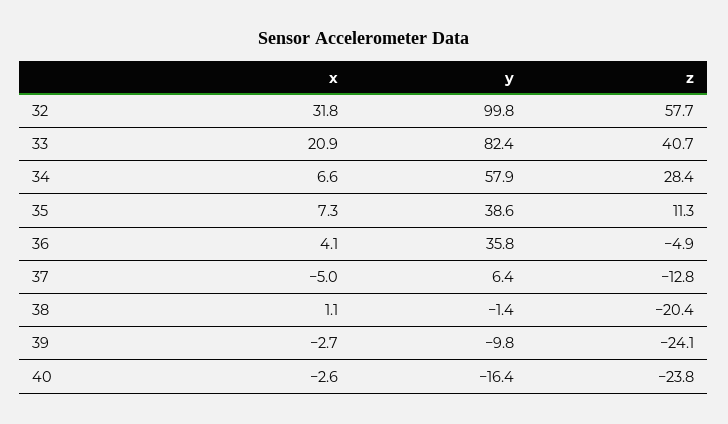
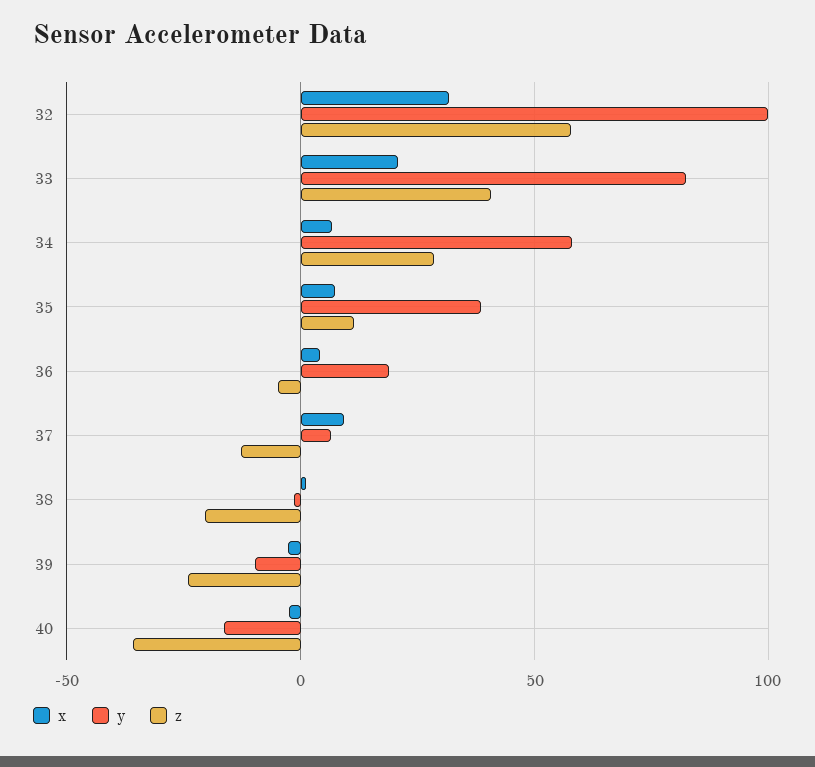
  {
    "x": {
      "32": 31.8,
      "33": 20.9,
      "34": 6.6,
      "35": 7.3,
      "36": 4.1,
-     "37": -5,
+     "37": 10,
      "38": 1.1,
      "39": -2.7,
      "40": -2.6
    },
    "y": {
      "32": 99.8,
      "33": 82.4,
      "34": 57.9,
      "35": 38.6,
-     "36": 35.8,
+     "36": 20,
      "37": 6.4,
      "38": -1.4,
      "39": -9.8,
      "40": -16.4
    },
    "z": {
      "32": 57.7,
      "33": 40.7,
      "34": 28.4,
      "35": 11.3,
      "36": -4.9,
      "37": -12.8,
      "38": -20.4,
      "39": -24.1,
-     "40": -23.8
+     "40": -35
    }
  }

